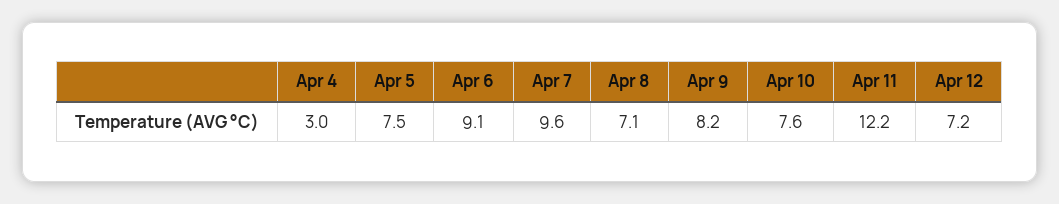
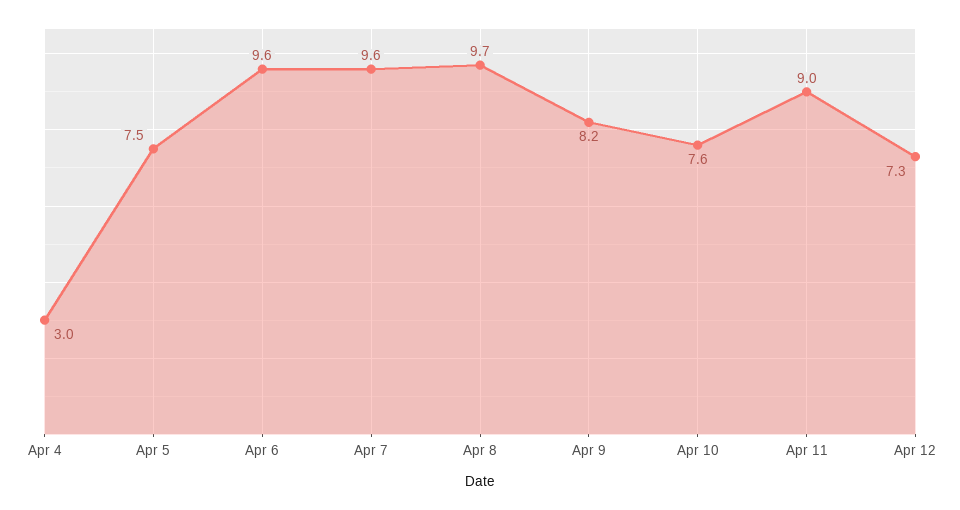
  {
    "Apr 4": 3,
    "Apr 5": 7.5,
-   "Apr 6": 9.1,
+   "Apr 6": 9.6,
    "Apr 7": 9.6,
-   "Apr 8": 7.1,
+   "Apr 8": 9.7,
    "Apr 9": 8.2,
    "Apr 10": 7.6,
-   "Apr 11": 12.2,
+   "Apr 11": 9,
-   "Apr 12": 7.2
+   "Apr 12": 7.3
  }

